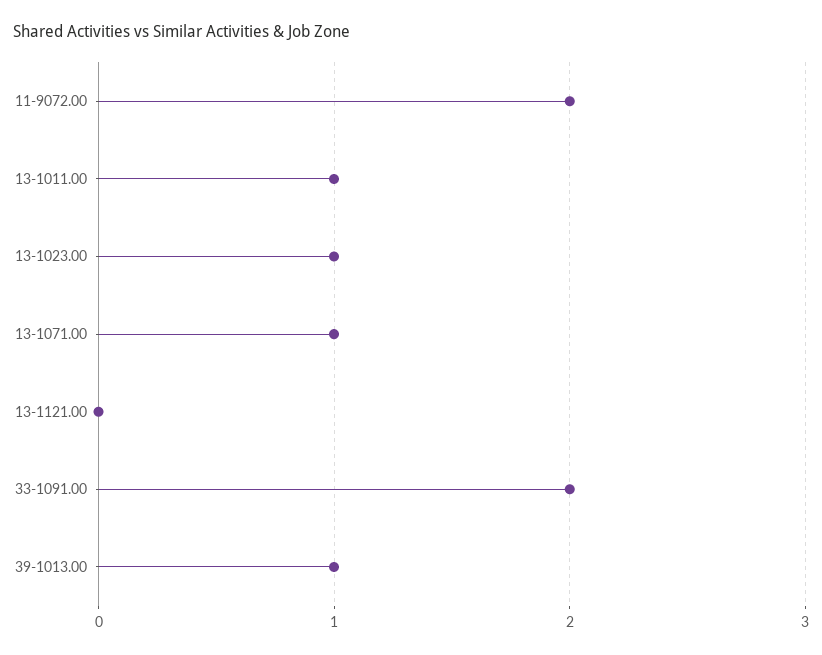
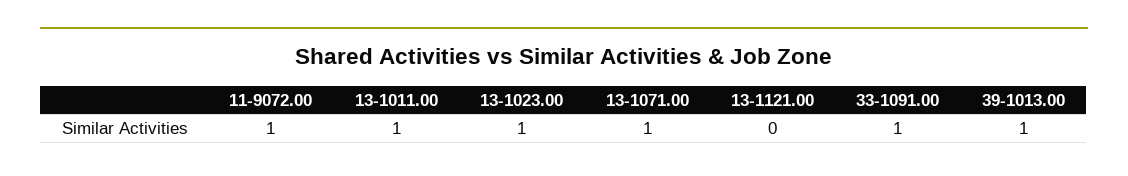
  {
-   "11-9072.00": 2,
+   "11-9072.00": 1,
    "13-1011.00": 1,
    "13-1023.00": 1,
    "13-1071.00": 1,
    "13-1121.00": 0,
-   "33-1091.00": 2,
+   "33-1091.00": 1,
    "39-1013.00": 1
  }

